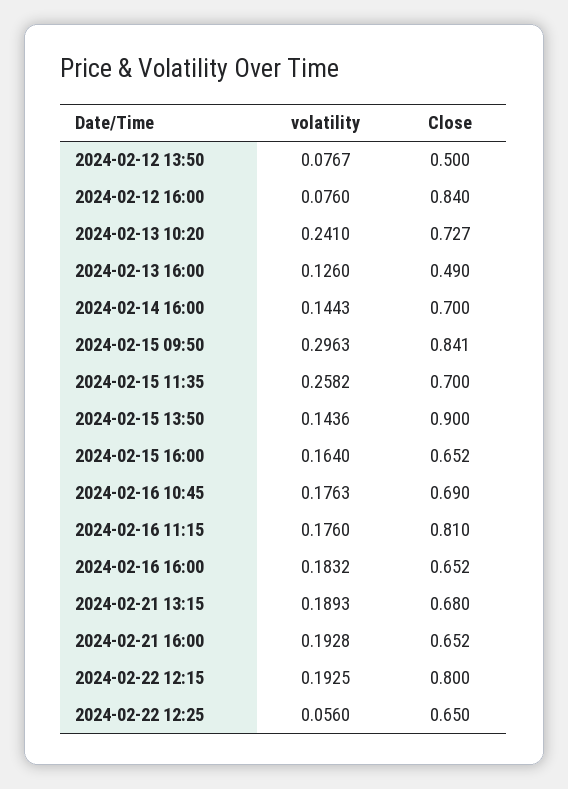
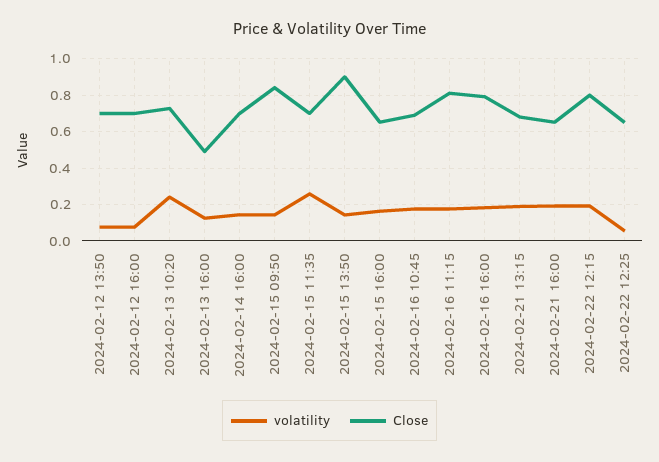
  {
    "volatility": {
      "2024-02-12 13:50": 0.0767,
      "2024-02-12 16:00": 0.076,
      "2024-02-13 10:20": 0.241,
      "2024-02-13 16:00": 0.126,
      "2024-02-14 16:00": 0.1443,
-     "2024-02-15 09:50": 0.2963,
+     "2024-02-15 09:50": 0.15,
      "2024-02-15 11:35": 0.2582,
      "2024-02-15 13:50": 0.1436,
      "2024-02-15 16:00": 0.164,
      "2024-02-16 10:45": 0.1763,
      "2024-02-16 11:15": 0.176,
      "2024-02-16 16:00": 0.1832,
      "2024-02-21 13:15": 0.1893,
      "2024-02-21 16:00": 0.1928,
      "2024-02-22 12:15": 0.1925,
      "2024-02-22 12:25": 0.056
    },
    "Close": {
-     "2024-02-12 13:50": 0.5,
+     "2024-02-12 13:50": 0.7,
-     "2024-02-12 16:00": 0.84,
+     "2024-02-12 16:00": 0.7,
      "2024-02-13 10:20": 0.727,
      "2024-02-13 16:00": 0.49,
      "2024-02-14 16:00": 0.7,
      "2024-02-15 09:50": 0.841,
      "2024-02-15 11:35": 0.7,
      "2024-02-15 13:50": 0.9,
      "2024-02-15 16:00": 0.652,
      "2024-02-16 10:45": 0.69,
      "2024-02-16 11:15": 0.81,
-     "2024-02-16 16:00": 0.652,
+     "2024-02-16 16:00": 0.8,
      "2024-02-21 13:15": 0.68,
      "2024-02-21 16:00": 0.652,
      "2024-02-22 12:15": 0.8,
      "2024-02-22 12:25": 0.65
    }
  }

